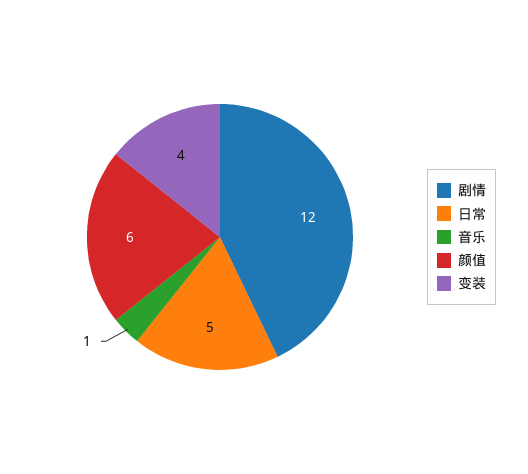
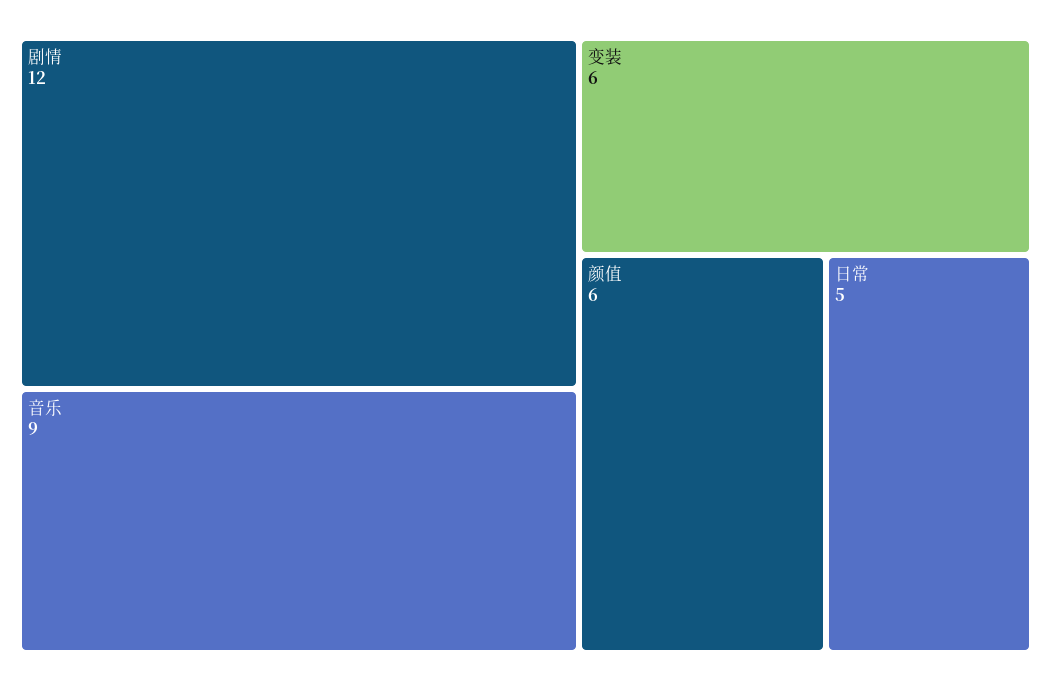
  {
    "剧情": 12,
    "日常": 5,
-   "音乐": 1,
+   "音乐": 9,
    "颜值": 6,
-   "变装": 4
+   "变装": 6
  }

